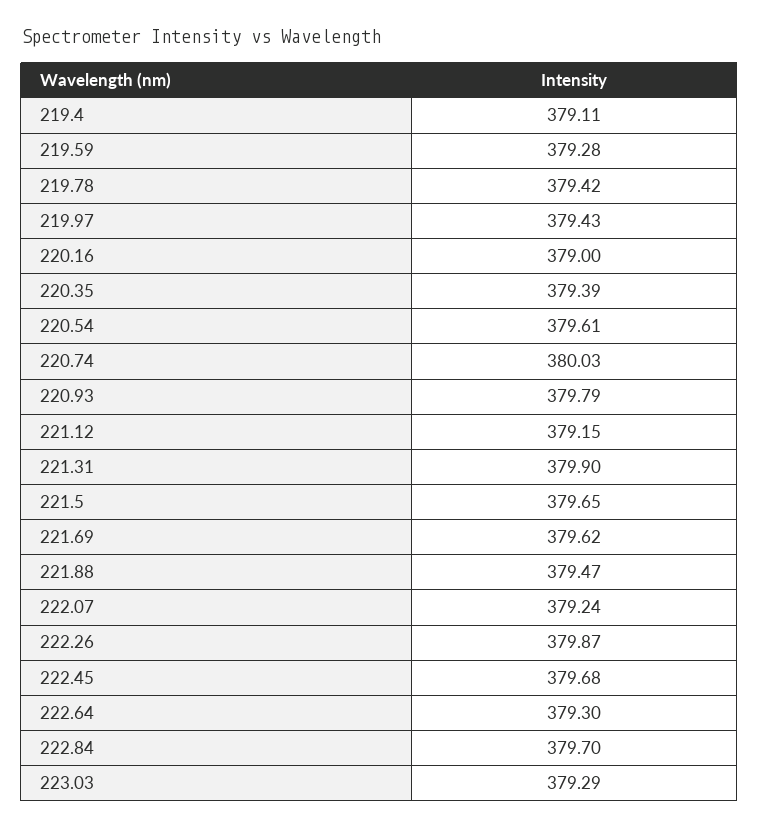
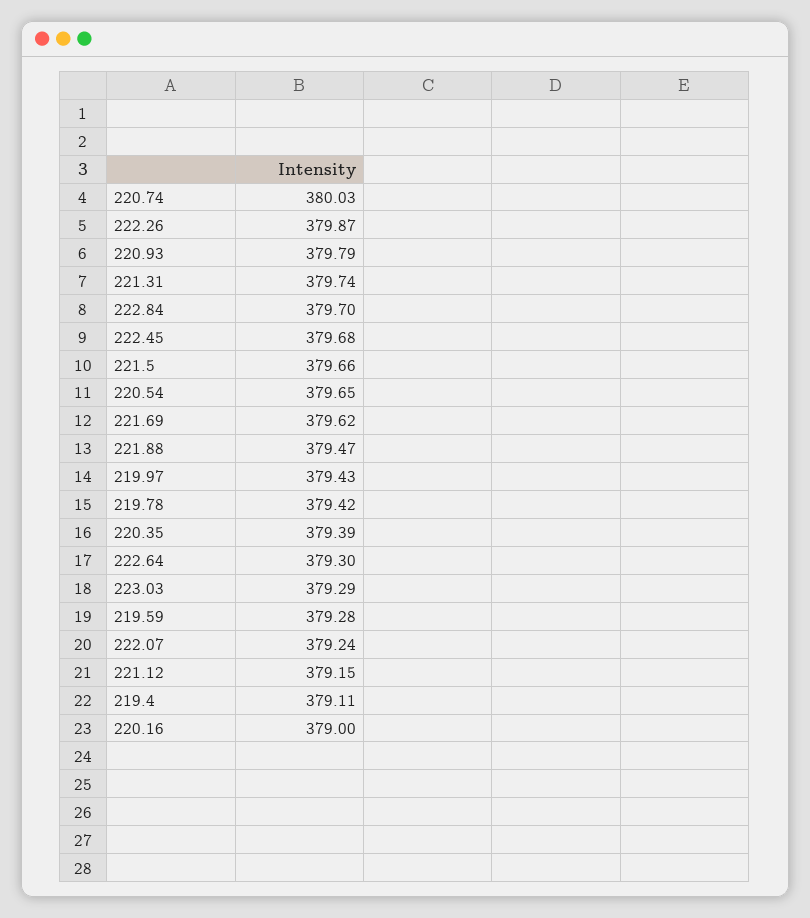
  {
    "219.4": 379.11,
    "219.59": 379.28,
    "219.78": 379.42,
    "219.97": 379.43,
    "220.16": 379,
    "220.35": 379.39,
-   "220.54": 379.61,
+   "220.54": 379.65,
    "220.74": 380.03,
    "220.93": 379.79,
    "221.12": 379.15,
-   "221.31": 379.9,
+   "221.31": 379.74,
-   "221.5": 379.65,
+   "221.5": 379.66,
    "221.69": 379.62,
    "221.88": 379.47,
    "222.07": 379.24,
    "222.26": 379.87,
    "222.45": 379.68,
    "222.64": 379.3,
    "222.84": 379.7,
    "223.03": 379.29
  }

